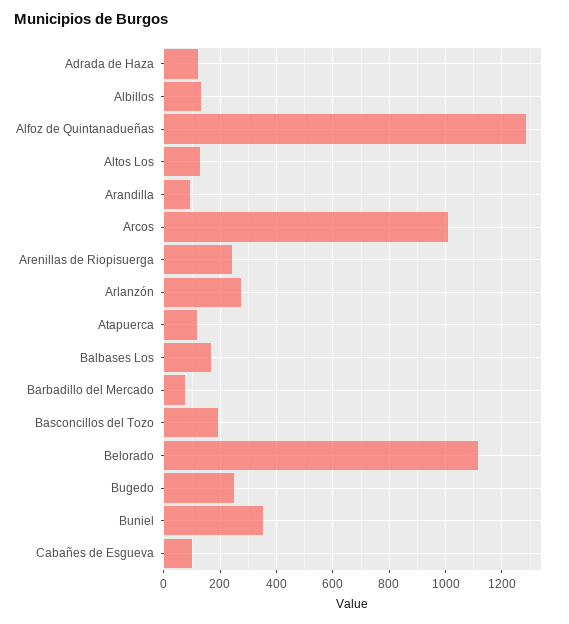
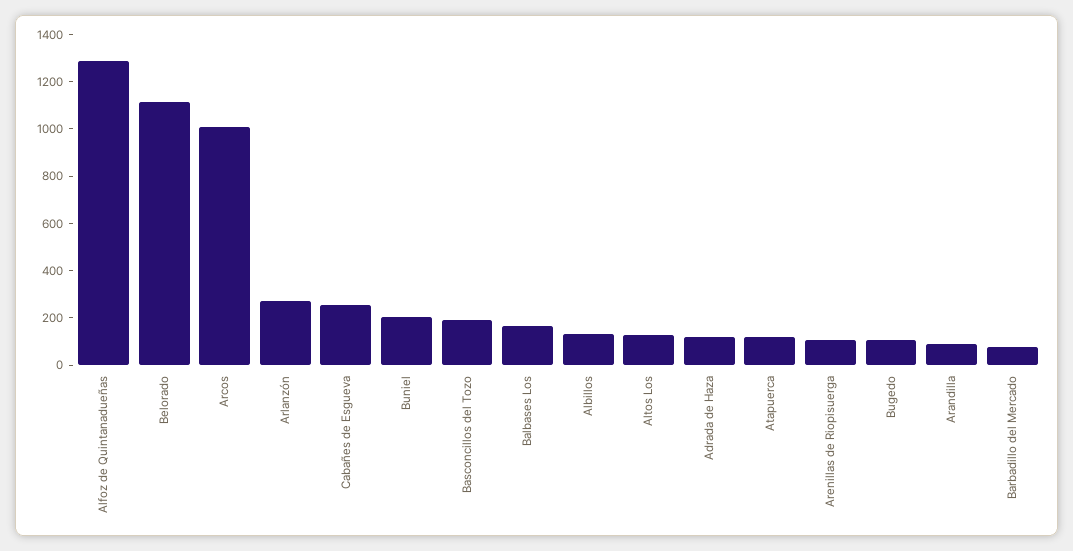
  {
    "Adrada de Haza": 125,
    "Albillos": 125,
    "Alfoz de Quintanadueñas": 1275,
    "Altos Los": 125,
    "Arandilla": 100,
    "Arcos": 1000,
-   "Arenillas de Riopisuerga": 250,
+   "Arenillas de Riopisuerga": 100,
    "Arlanzón": 275,
    "Atapuerca": 125,
    "Balbases Los": 175,
    "Barbadillo del Mercado": 75,
    "Basconcillos del Tozo": 200,
    "Belorado": 1125,
-   "Bugedo": 250,
+   "Bugedo": 100,
-   "Buniel": 350,
+   "Buniel": 200,
-   "Cabañes de Esgueva": 100
+   "Cabañes de Esgueva": 250
  }

